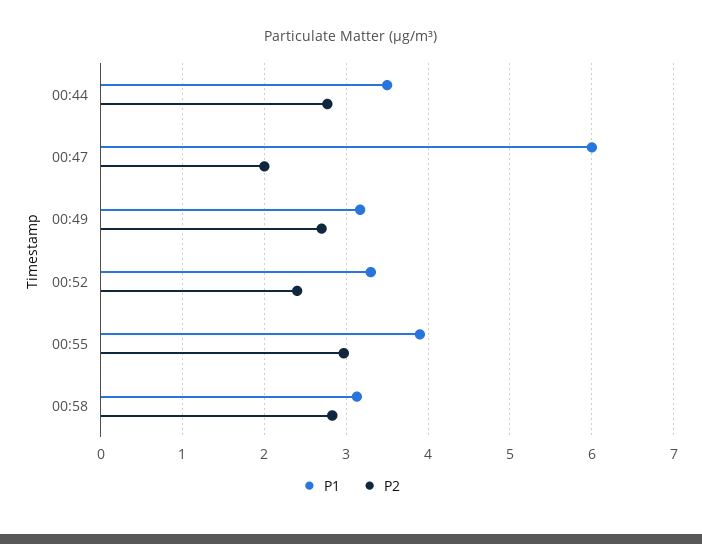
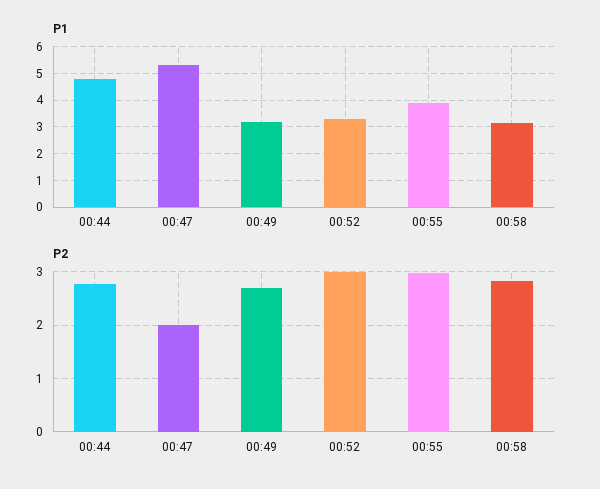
  {
    "P1": {
-     "00:44": 3.5,
+     "00:44": 4.75,
-     "00:47": 6,
+     "00:47": 5.25,
      "00:49": 3.2,
      "00:52": 3.3,
      "00:55": 3.9,
      "00:58": 3.1
    },
    "P2": {
      "00:44": 2.8,
      "00:47": 2,
      "00:49": 2.7,
-     "00:52": 2.4,
+     "00:52": 3,
      "00:55": 3,
      "00:58": 2.8
    }
  }

